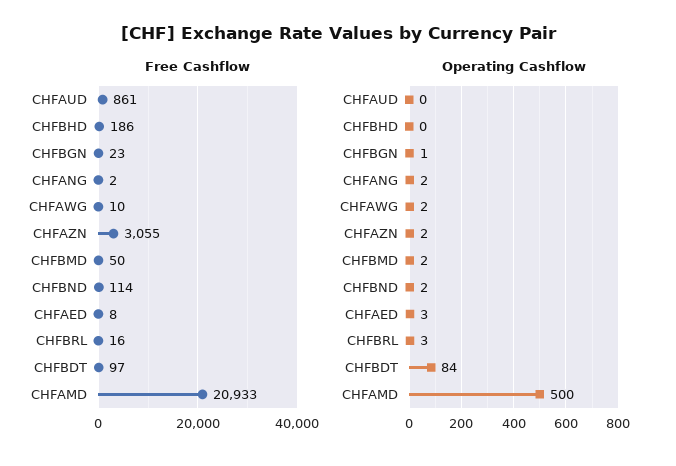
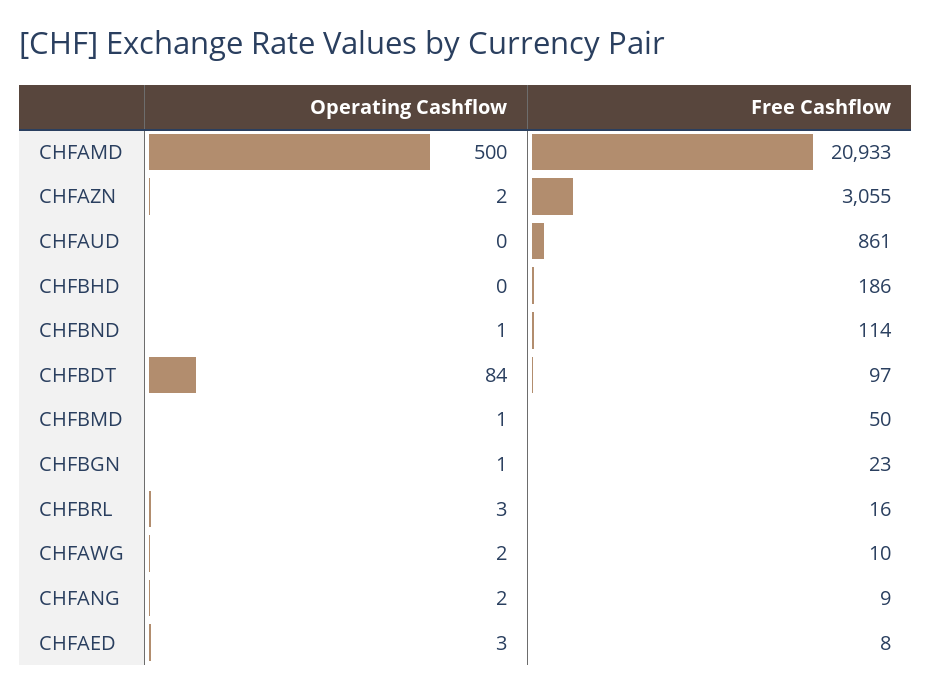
  {
    "Free Cashflow": {
      "CHFAUD": 861,
      "CHFBHD": 186,
      "CHFBGN": 23,
-     "CHFANG": 2,
+     "CHFANG": 9,
      "CHFAWG": 10,
      "CHFAZN": 3055,
      "CHFBMD": 50,
      "CHFBND": 114,
      "CHFAED": 8,
      "CHFBRL": 16,
      "CHFBDT": 97,
      "CHFAMD": 20933
    },
    "Operating Cashflow": {
      "CHFAUD": 0,
      "CHFBHD": 0,
      "CHFBGN": 1,
      "CHFANG": 2,
      "CHFAWG": 2,
      "CHFAZN": 2,
-     "CHFBMD": 2,
+     "CHFBMD": 1,
-     "CHFBND": 2,
+     "CHFBND": 1,
      "CHFAED": 3,
      "CHFBRL": 3,
      "CHFBDT": 84,
      "CHFAMD": 500
    }
  }

